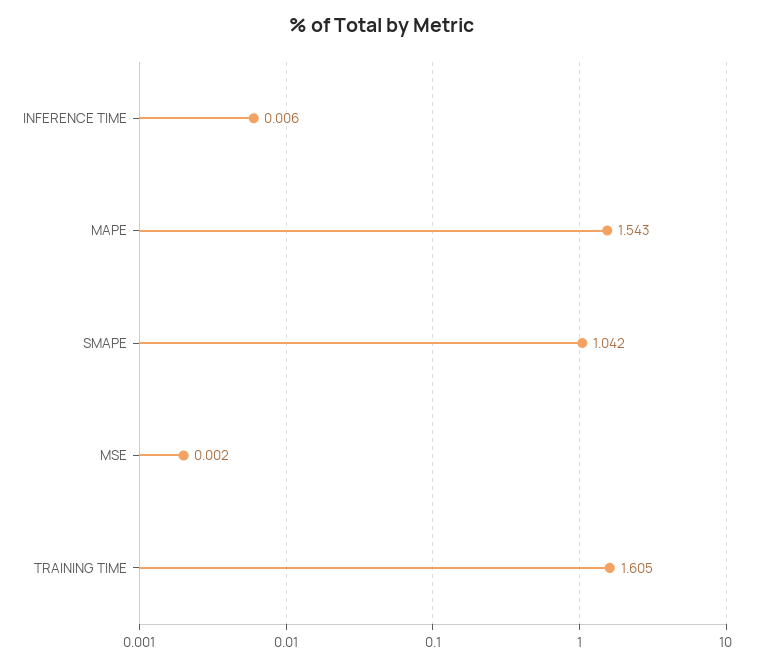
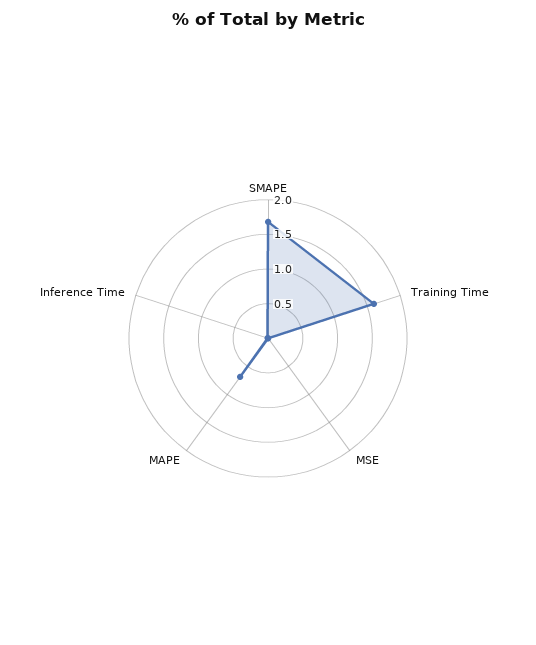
  {
    "INFERENCE TIME": 0.006,
-   "MAPE": 1.543,
+   "MAPE": 0.75,
-   "SMAPE": 1.042,
+   "SMAPE": 1.75,
    "MSE": 0.002,
    "TRAINING TIME": 1.605
  }

